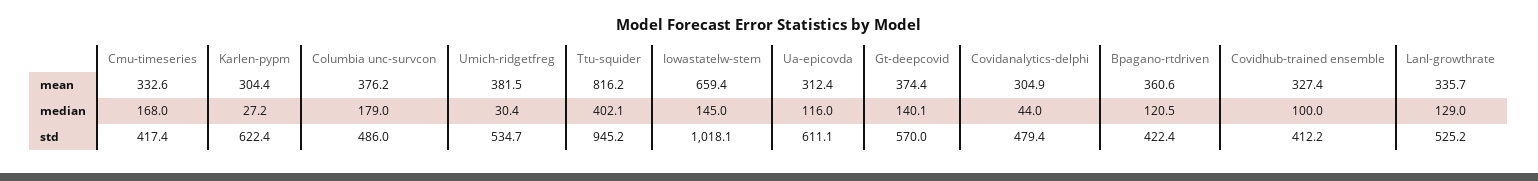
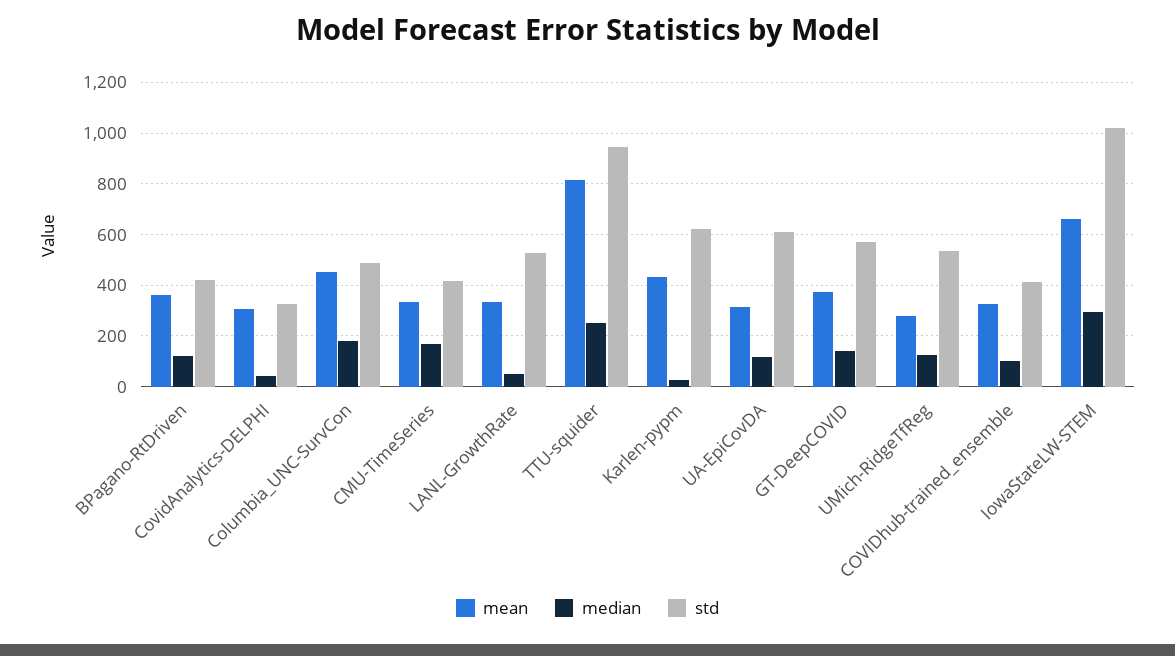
  {
    "mean": {
      "Cmu-timeseries": 332.6,
-     "Karlen-pypm": 304.4,
+     "Karlen-pypm": 425,
-     "Columbia unc-survcon": 376.2,
+     "Columbia unc-survcon": 450,
-     "Umich-ridgetfreg": 381.5,
+     "Umich-ridgetfreg": 275,
      "Ttu-squider": 816.2,
      "Iowastatelw-stem": 659.4,
      "Ua-epicovda": 312.4,
      "Gt-deepcovid": 374.4,
      "Covidanalytics-delphi": 304.9,
      "Bpagano-rtdriven": 360.6,
      "Covidhub-trained ensemble": 327.4,
      "Lanl-growthrate": 335.7
    },
    "median": {
      "Cmu-timeseries": 168,
      "Karlen-pypm": 27.2,
      "Columbia unc-survcon": 179,
-     "Umich-ridgetfreg": 30.4,
+     "Umich-ridgetfreg": 125,
-     "Ttu-squider": 402.1,
+     "Ttu-squider": 250,
-     "Iowastatelw-stem": 145,
+     "Iowastatelw-stem": 300,
      "Ua-epicovda": 116,
      "Gt-deepcovid": 140.1,
      "Covidanalytics-delphi": 44,
      "Bpagano-rtdriven": 120.5,
      "Covidhub-trained ensemble": 100,
-     "Lanl-growthrate": 129
+     "Lanl-growthrate": 50
    },
    "std": {
      "Cmu-timeseries": 417.4,
      "Karlen-pypm": 622.4,
      "Columbia unc-survcon": 486,
      "Umich-ridgetfreg": 534.7,
      "Ttu-squider": 945.2,
      "Iowastatelw-stem": 1018.1,
      "Ua-epicovda": 611.1,
      "Gt-deepcovid": 570,
-     "Covidanalytics-delphi": 479.4,
+     "Covidanalytics-delphi": 325,
      "Bpagano-rtdriven": 422.4,
      "Covidhub-trained ensemble": 412.2,
      "Lanl-growthrate": 525.2
    }
  }

